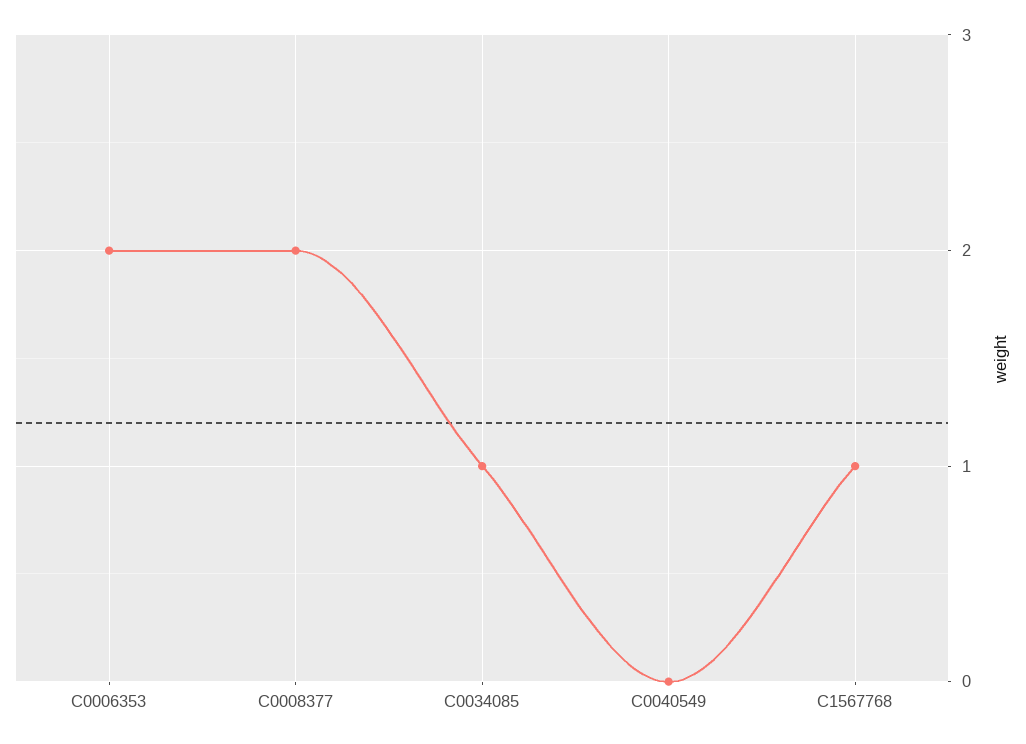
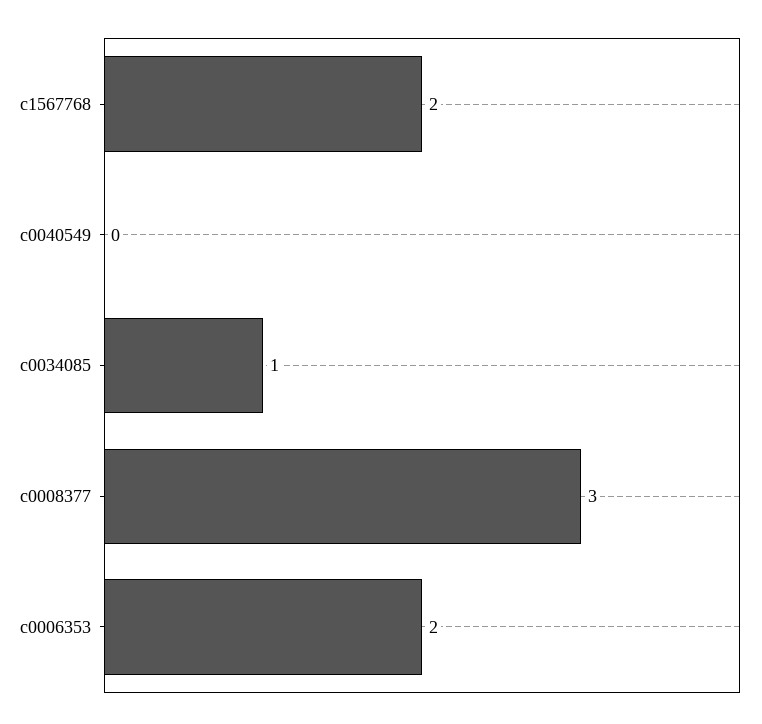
  {
    "C0006353": 2,
-   "C0008377": 2,
+   "C0008377": 3,
    "C0034085": 1,
    "C0040549": 0,
-   "C1567768": 1
+   "C1567768": 2
  }

